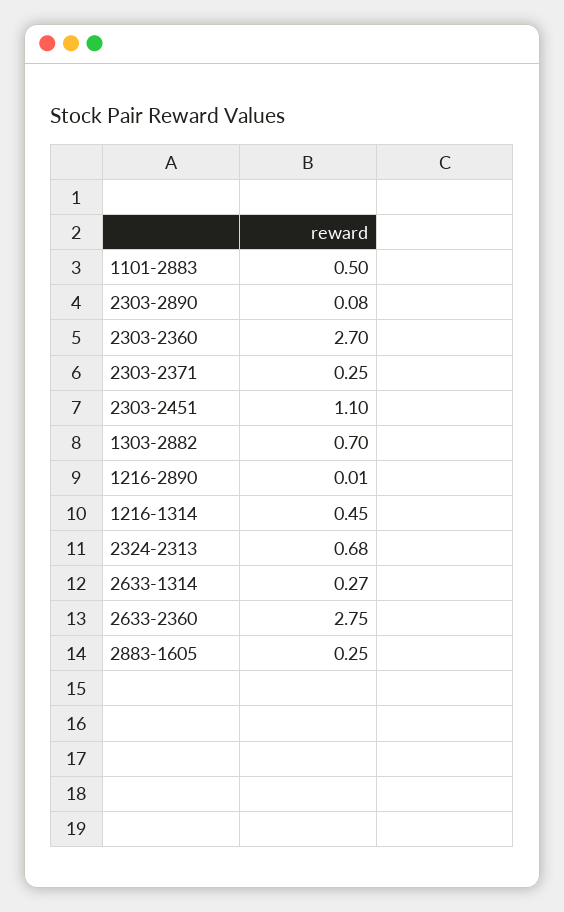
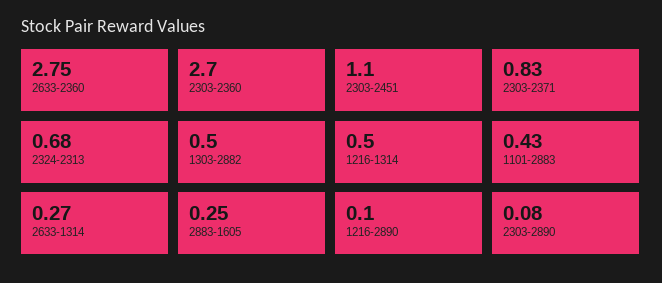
  {
-   "1101-2883": 0.5,
+   "1101-2883": 0.43,
    "2303-2890": 0.08,
    "2303-2360": 2.7,
-   "2303-2371": 0.25,
+   "2303-2371": 0.83,
    "2303-2451": 1.1,
-   "1303-2882": 0.7,
+   "1303-2882": 0.5,
-   "1216-2890": 0.01,
+   "1216-2890": 0.1,
-   "1216-1314": 0.45,
+   "1216-1314": 0.5,
    "2324-2313": 0.68,
    "2633-1314": 0.27,
    "2633-2360": 2.75,
    "2883-1605": 0.25
  }

